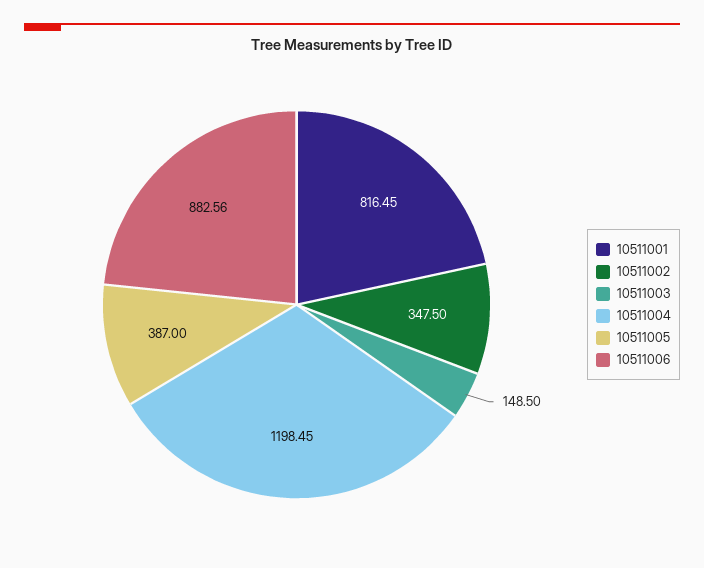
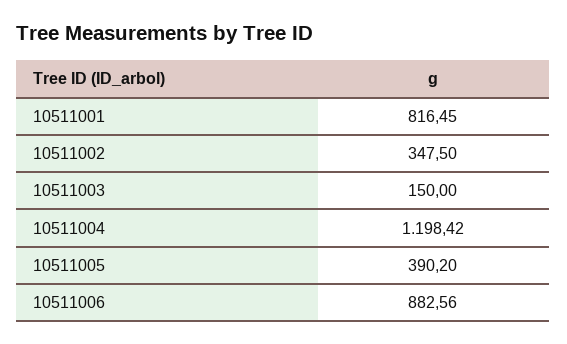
  {
    "10511001": 816.45,
    "10511002": 347.5,
-   "10511003": 148.5,
+   "10511003": 150,
-   "10511004": 1198.45,
+   "10511004": 1198.42,
-   "10511005": 387,
+   "10511005": 390.2,
    "10511006": 882.56
  }

